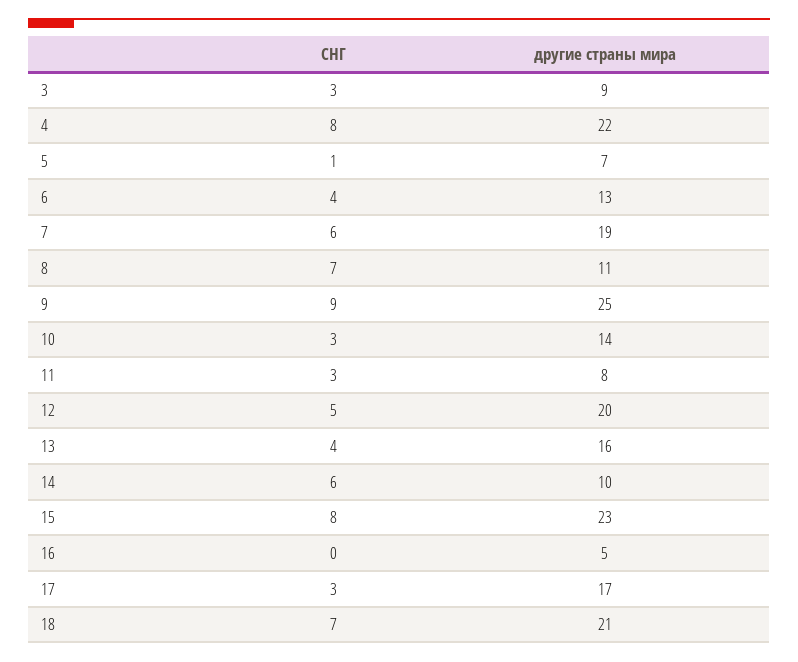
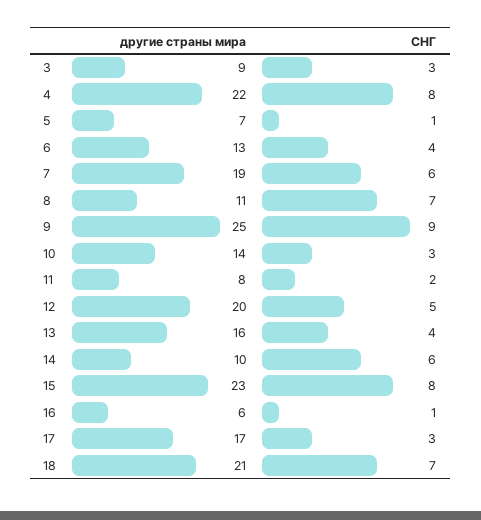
  {
    "СНГ": {
      "3": 3,
      "4": 8,
      "5": 1,
      "6": 4,
      "7": 6,
      "8": 7,
      "9": 9,
      "10": 3,
-     "11": 3,
+     "11": 2,
      "12": 5,
      "13": 4,
      "14": 6,
      "15": 8,
-     "16": 0,
+     "16": 1,
      "17": 3,
      "18": 7
    },
    "другие страны мира": {
      "3": 9,
      "4": 22,
      "5": 7,
      "6": 13,
      "7": 19,
      "8": 11,
      "9": 25,
      "10": 14,
      "11": 8,
      "12": 20,
      "13": 16,
      "14": 10,
      "15": 23,
-     "16": 5,
+     "16": 6,
      "17": 17,
      "18": 21
    }
  }

